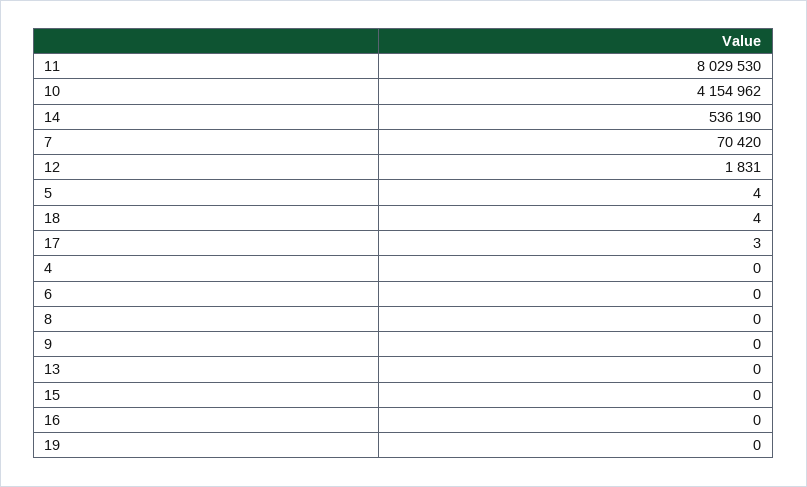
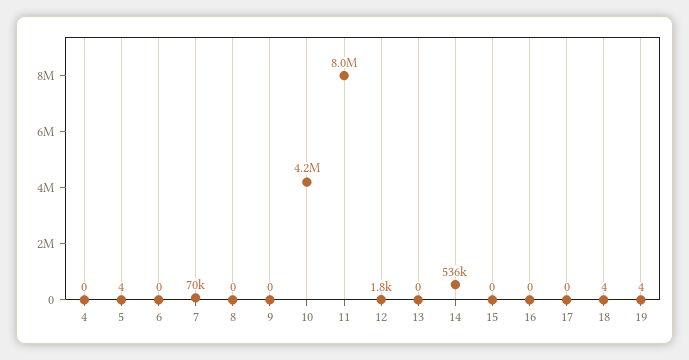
  {
    "11": 8029530,
    "10": 4154962,
    "14": 536190,
    "7": 70420,
    "12": 1831,
    "5": 4,
    "18": 4,
-   "17": 3,
+   "17": 0,
    "4": 0,
    "6": 0,
    "8": 0,
    "9": 0,
    "13": 0,
    "15": 0,
    "16": 0,
-   "19": 0
+   "19": 4
  }

